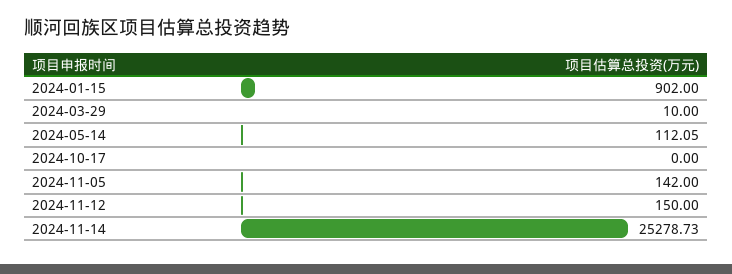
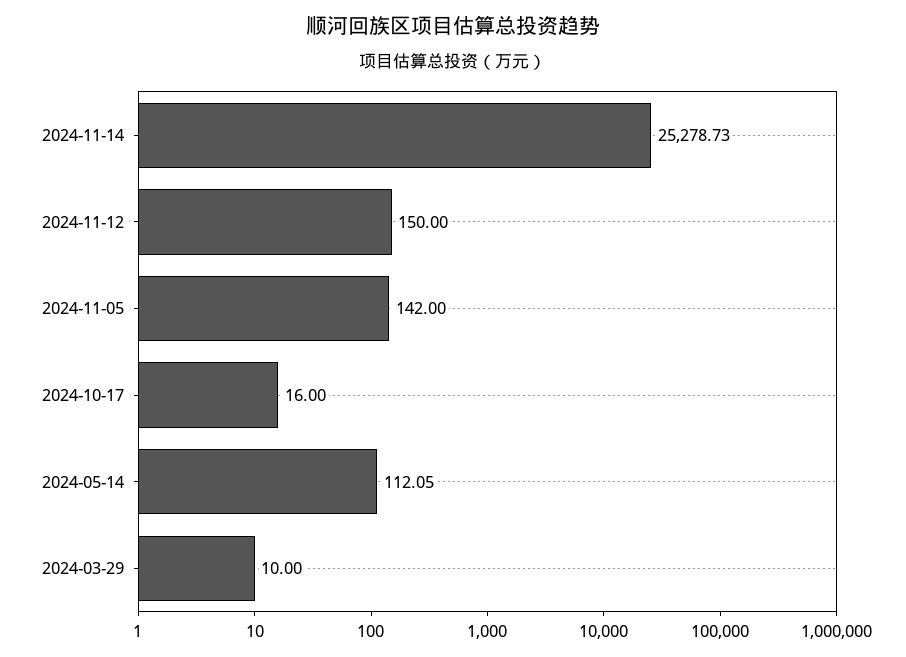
  {
-   "2024-01-15": 902,
    "2024-03-29": 10,
    "2024-05-14": 112.05,
-   "2024-10-17": 0,
+   "2024-10-17": 16,
    "2024-11-05": 142,
    "2024-11-12": 150,
    "2024-11-14": 25278.73
  }

